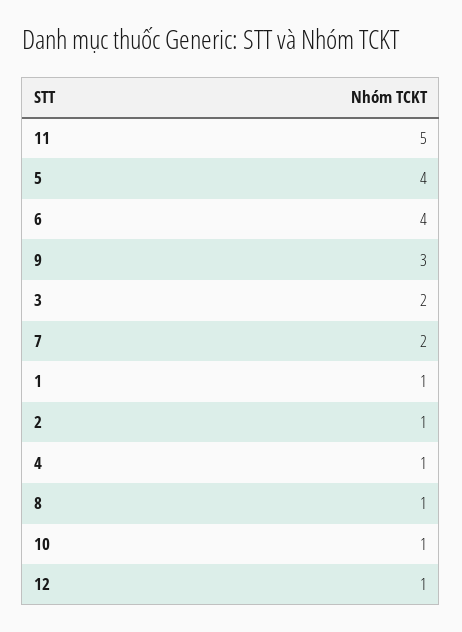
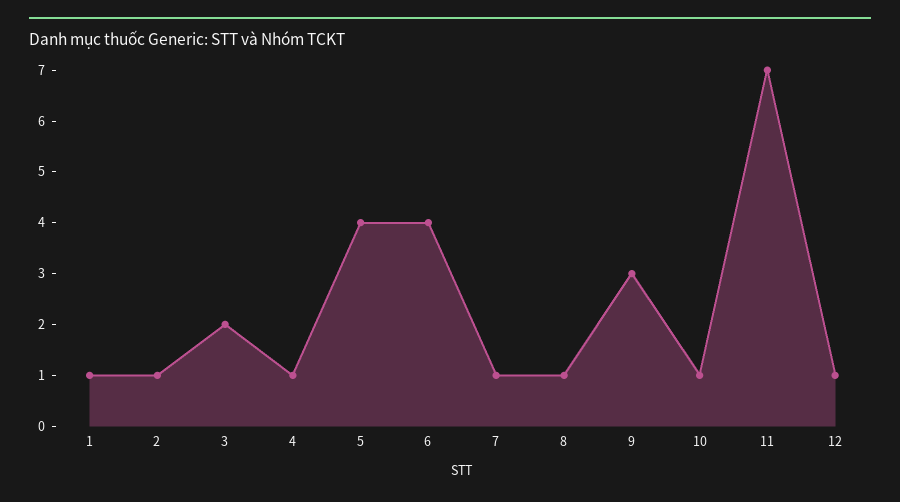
  {
-   "11": 5,
+   "11": 7,
    "5": 4,
    "6": 4,
    "9": 3,
    "3": 2,
-   "7": 2,
+   "7": 1,
    "1": 1,
    "2": 1,
    "4": 1,
    "8": 1,
    "10": 1,
    "12": 1
  }

